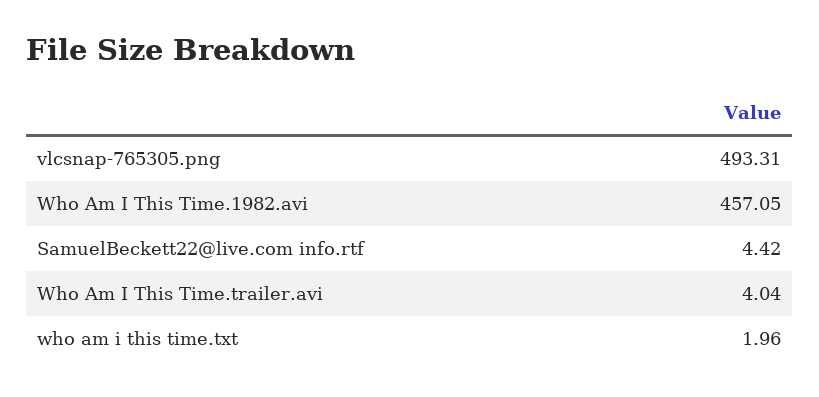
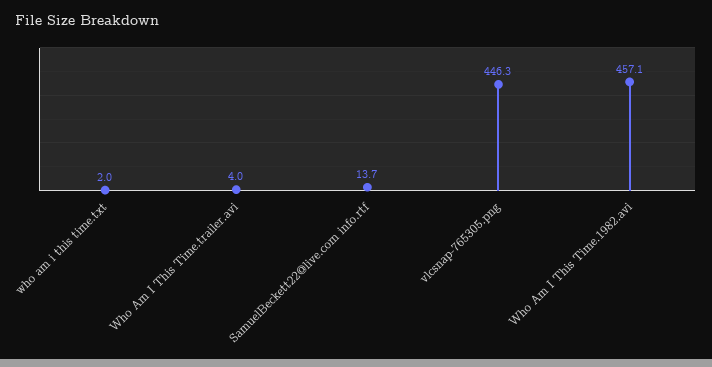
  {
-   "vlcsnap-765305.png": 493.31,
+   "vlcsnap-765305.png": 446.3,
    "Who Am I This Time.1982.avi": 457.05,
-   "SamuelBeckett22@live.com info.rtf": 4.42,
+   "SamuelBeckett22@live.com info.rtf": 13.7,
    "Who Am I This Time.trailer.avi": 4.04,
    "who am i this time.txt": 1.96
  }

